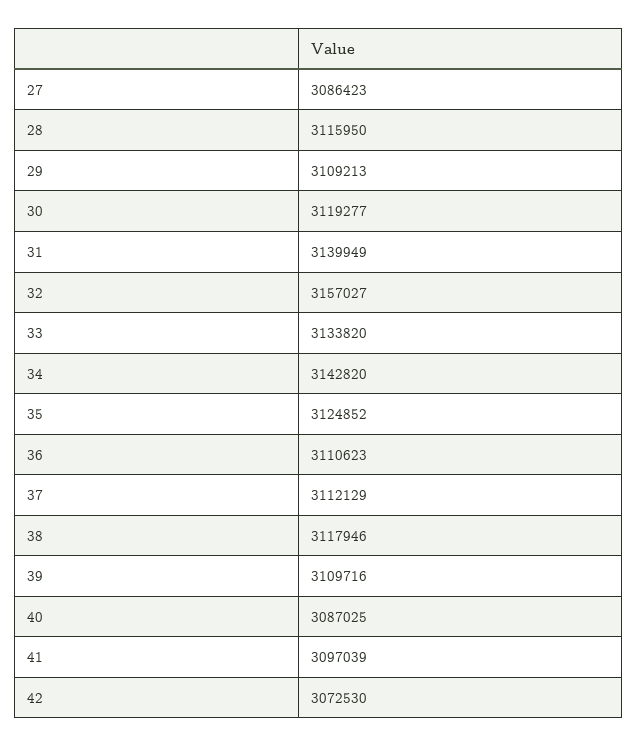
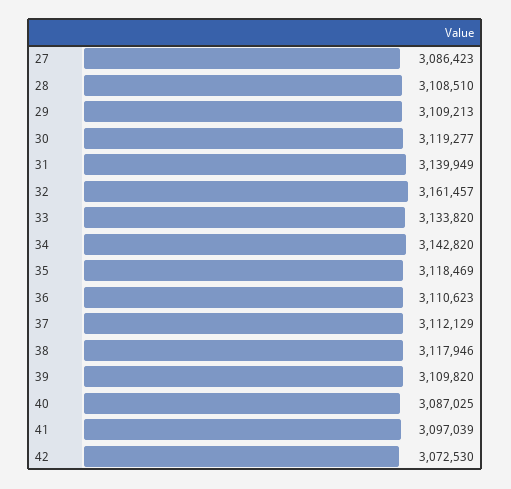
  {
    "27": 3086423,
-   "28": 3115950,
+   "28": 3108510,
    "29": 3109213,
    "30": 3119277,
    "31": 3139949,
-   "32": 3157027,
+   "32": 3161457,
    "33": 3133820,
    "34": 3142820,
-   "35": 3124852,
+   "35": 3118469,
    "36": 3110623,
    "37": 3112129,
    "38": 3117946,
-   "39": 3109716,
+   "39": 3109820,
    "40": 3087025,
    "41": 3097039,
    "42": 3072530
  }

